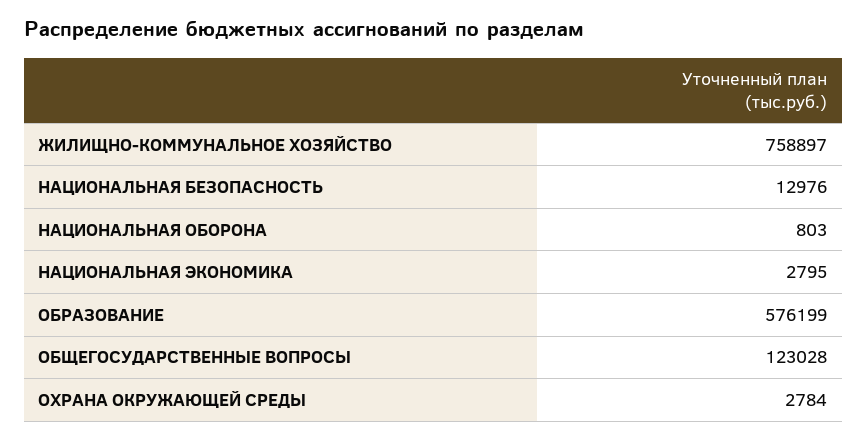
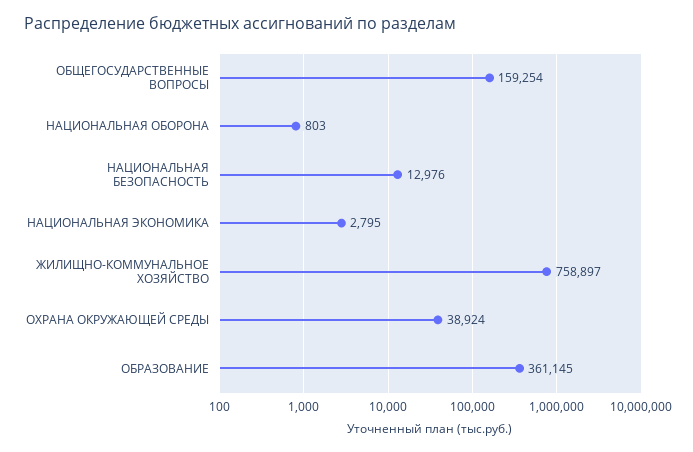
  {
    "ЖИЛИЩНО-КОММУНАЛЬНОЕ ХОЗЯЙСТВО": 758897,
    "НАЦИОНАЛЬНАЯ БЕЗОПАСНОСТЬ": 12976,
    "НАЦИОНАЛЬНАЯ ОБОРОНА": 803,
    "НАЦИОНАЛЬНАЯ ЭКОНОМИКА": 2795,
-   "ОБРАЗОВАНИЕ": 576199,
+   "ОБРАЗОВАНИЕ": 361145,
-   "ОБЩЕГОСУДАРСТВЕННЫЕ ВОПРОСЫ": 123028,
+   "ОБЩЕГОСУДАРСТВЕННЫЕ ВОПРОСЫ": 159254,
-   "ОХРАНА ОКРУЖАЮЩЕЙ СРЕДЫ": 2784
+   "ОХРАНА ОКРУЖАЮЩЕЙ СРЕДЫ": 38924
  }

